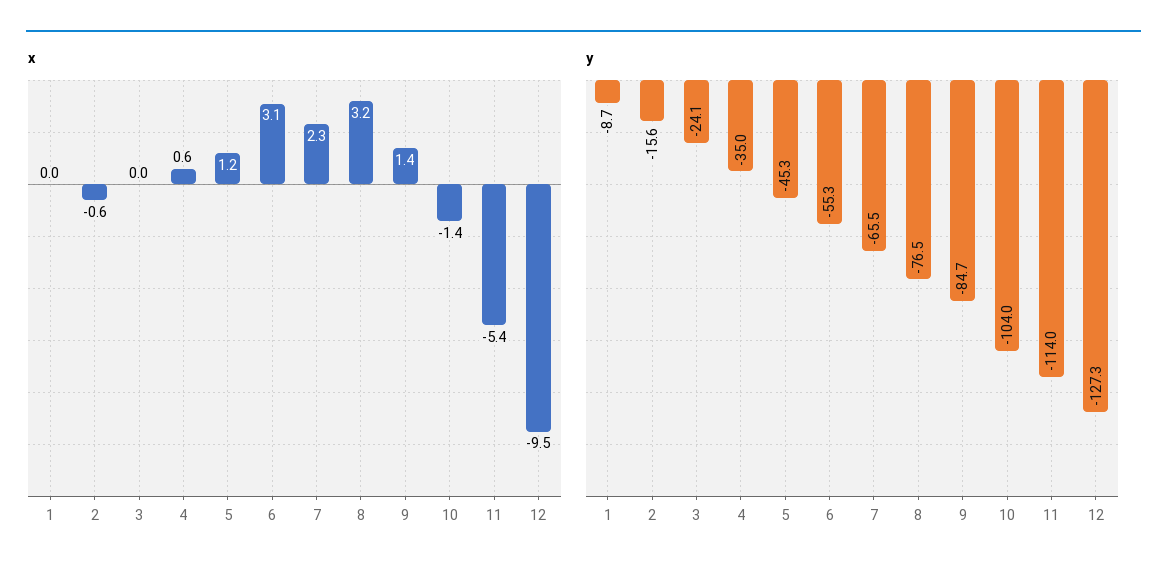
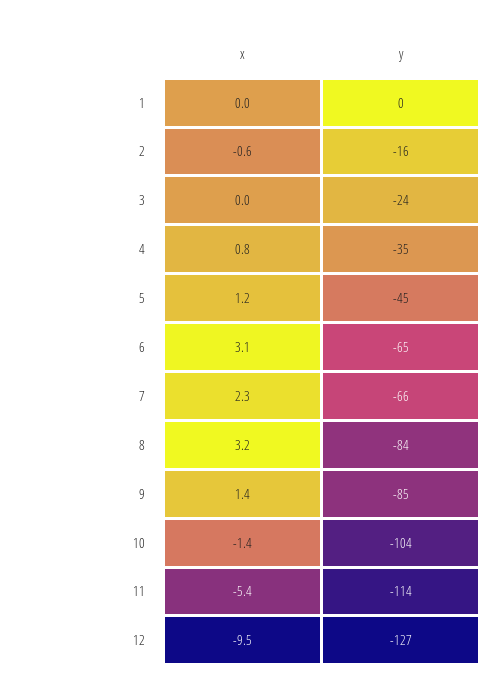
  {
    "x": {
      "1": 0,
      "2": -0.6,
      "3": 0,
-     "4": 0.6,
+     "4": 0.8,
      "5": 1.2,
      "6": 3.1,
      "7": 2.3,
      "8": 3.2,
      "9": 1.4,
      "10": -1.4,
      "11": -5.4,
      "12": -9.5
    },
    "y": {
-     "1": -8.7,
+     "1": 0,
      "2": -15.6,
      "3": -24.1,
      "4": -35,
      "5": -45.3,
-     "6": -55.3,
+     "6": -65,
      "7": -65.5,
-     "8": -76.5,
+     "8": -84,
      "9": -84.7,
      "10": -104,
      "11": -114,
      "12": -127.3
    }
  }

